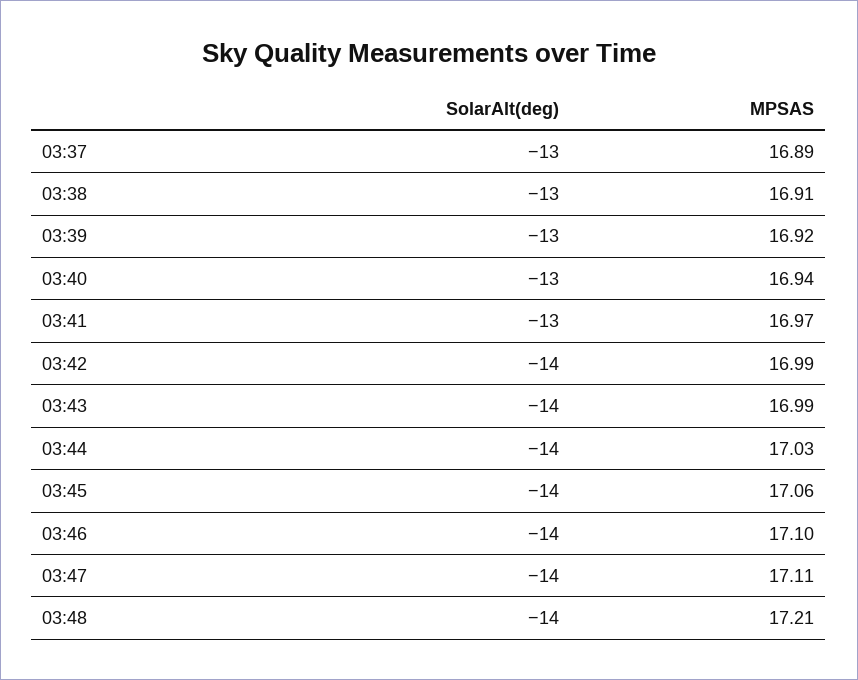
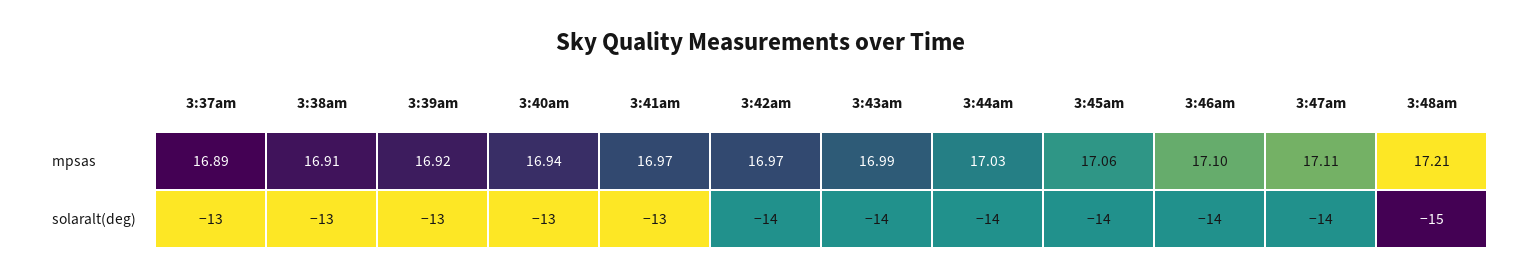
  {
    "SolarAlt(deg)": {
      "03:37": -13,
      "03:38": -13,
      "03:39": -13,
      "03:40": -13,
      "03:41": -13,
      "03:42": -14,
      "03:43": -14,
      "03:44": -14,
      "03:45": -14,
      "03:46": -14,
      "03:47": -14,
-     "03:48": -14
+     "03:48": -15
    },
    "MPSAS": {
      "03:37": 16.89,
      "03:38": 16.91,
      "03:39": 16.92,
      "03:40": 16.94,
      "03:41": 16.97,
-     "03:42": 16.99,
+     "03:42": 16.97,
      "03:43": 16.99,
      "03:44": 17.03,
      "03:45": 17.06,
      "03:46": 17.1,
      "03:47": 17.11,
      "03:48": 17.21
    }
  }

